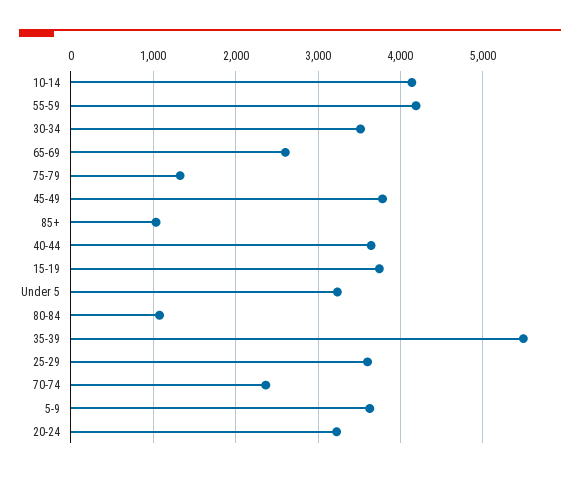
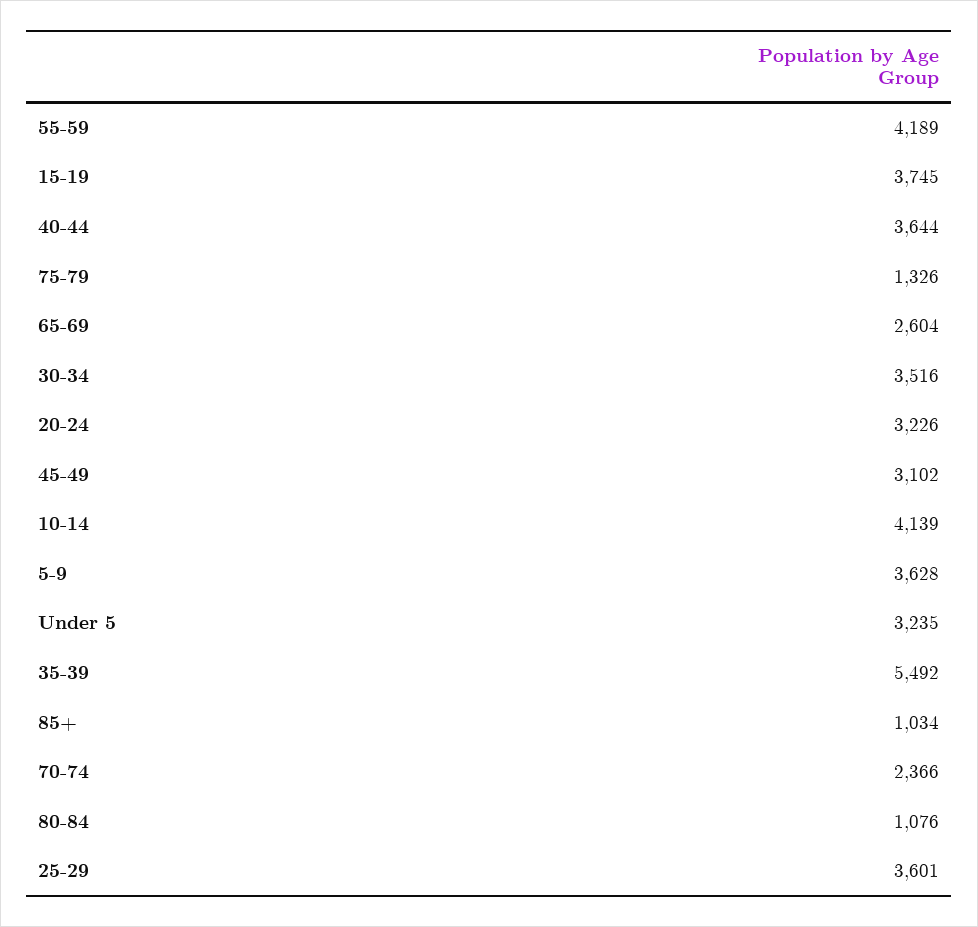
  {
    "10-14": 4139,
    "55-59": 4189,
    "30-34": 3516,
    "65-69": 2604,
    "75-79": 1326,
-   "45-49": 3800,
+   "45-49": 3102,
    "85+": 1034,
    "40-44": 3644,
    "15-19": 3745,
    "Under 5": 3235,
    "80-84": 1076,
    "35-39": 5492,
    "25-29": 3601,
    "70-74": 2366,
    "5-9": 3628,
    "20-24": 3226
  }

